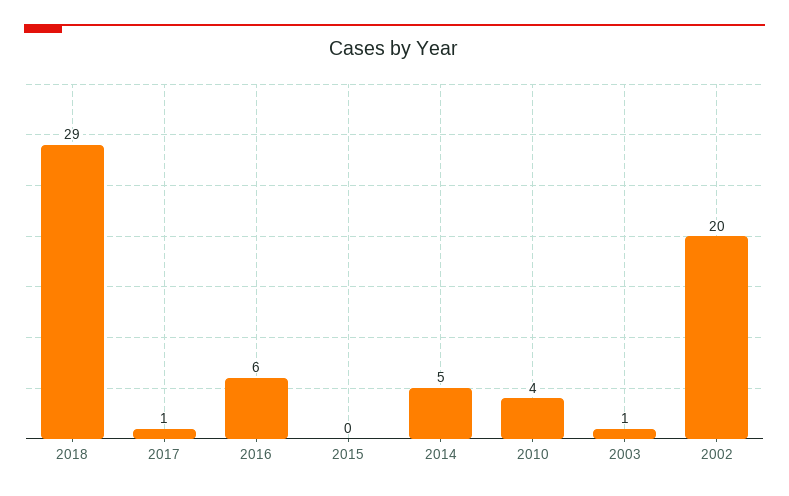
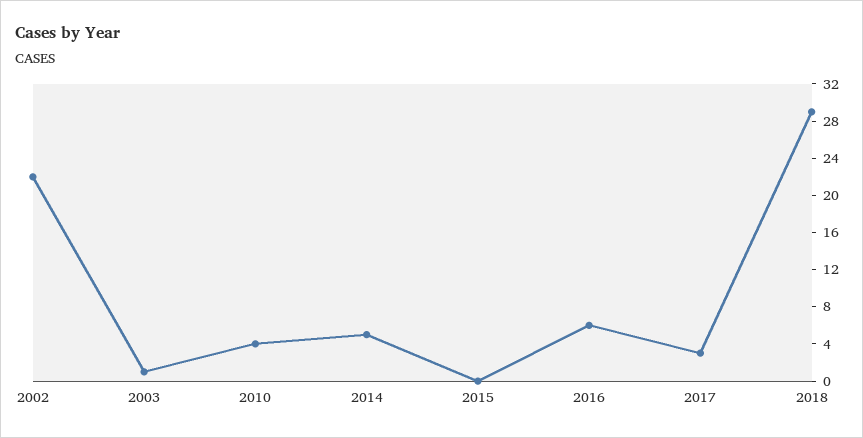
  {
    "2018": 29,
-   "2017": 1,
+   "2017": 3,
    "2016": 6,
    "2015": 0,
    "2014": 5,
    "2010": 4,
    "2003": 1,
-   "2002": 20
+   "2002": 22
  }

